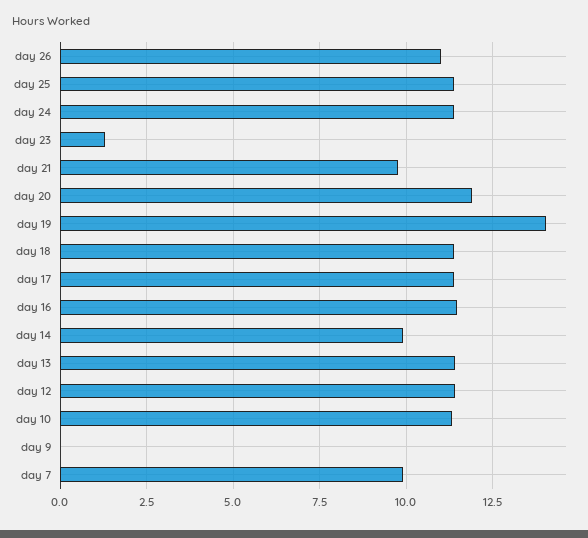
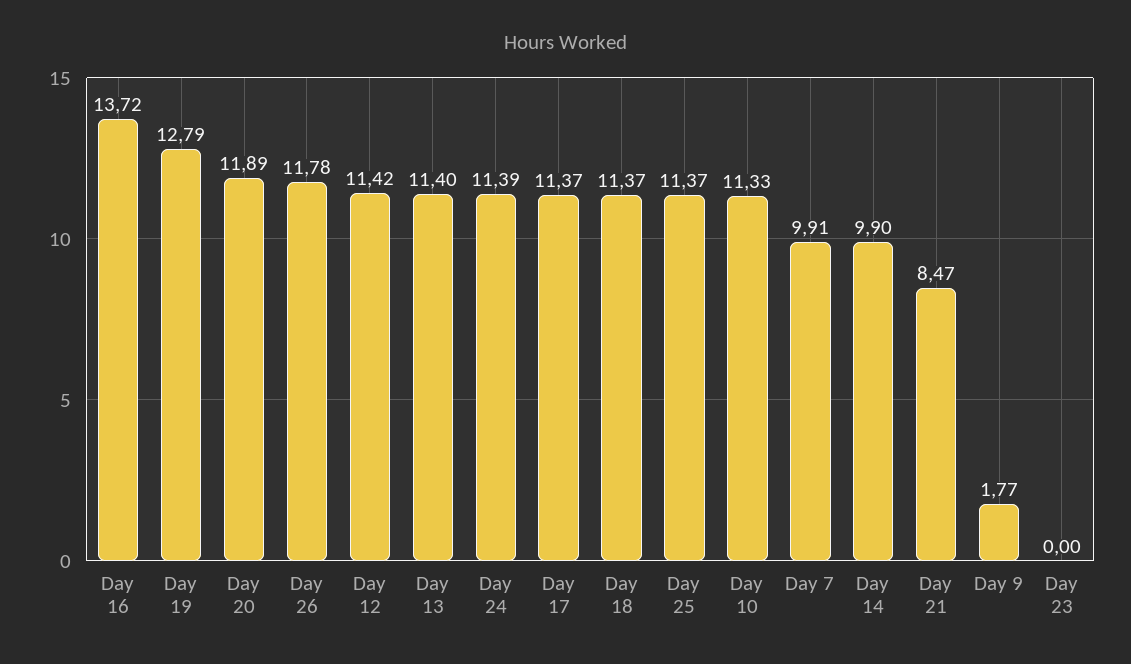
  {
-   "day 26": 11,
+   "day 26": 11.78,
    "day 25": 11.37,
    "day 24": 11.39,
-   "day 23": 1.25,
+   "day 23": 0,
-   "day 21": 9.75,
+   "day 21": 8.47,
    "day 20": 11.89,
-   "day 19": 14,
+   "day 19": 12.79,
    "day 18": 11.37,
    "day 17": 11.37,
-   "day 16": 11.5,
+   "day 16": 13.72,
    "day 14": 9.9,
    "day 13": 11.4,
    "day 12": 11.42,
    "day 10": 11.33,
-   "day 9": 0,
+   "day 9": 1.77,
    "day 7": 9.91
  }

